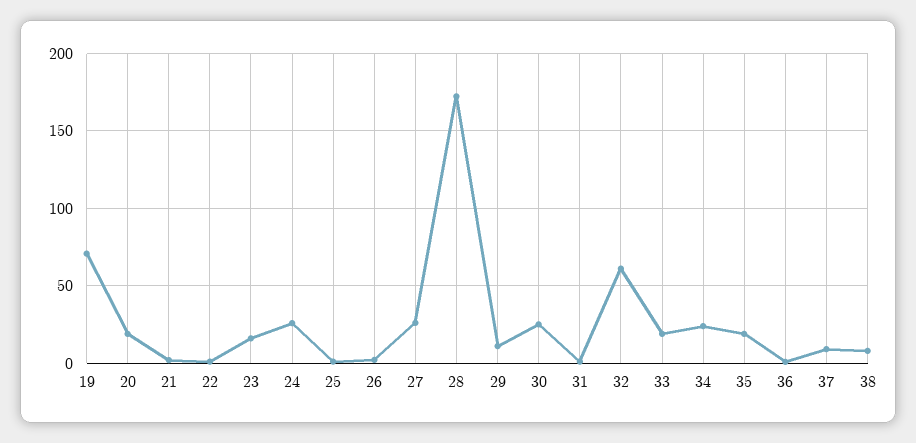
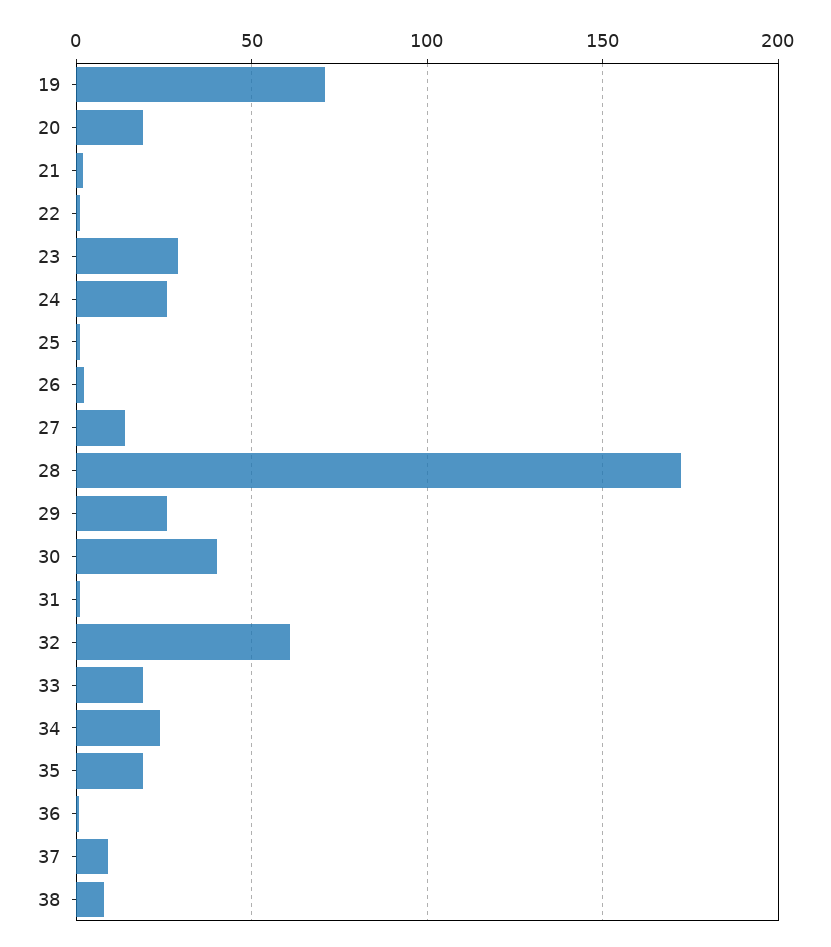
  {
    "19": 70,
    "20": 20,
    "21": 0,
    "22": 0,
-   "23": 15,
+   "23": 30,
    "24": 25,
    "25": 0,
    "26": 0,
-   "27": 25,
+   "27": 15,
    "28": 170,
-   "29": 10,
+   "29": 25,
-   "30": 25,
+   "30": 40,
    "31": 0,
    "32": 60,
    "33": 20,
    "34": 25,
    "35": 20,
    "36": 0,
    "37": 10,
    "38": 10
  }

